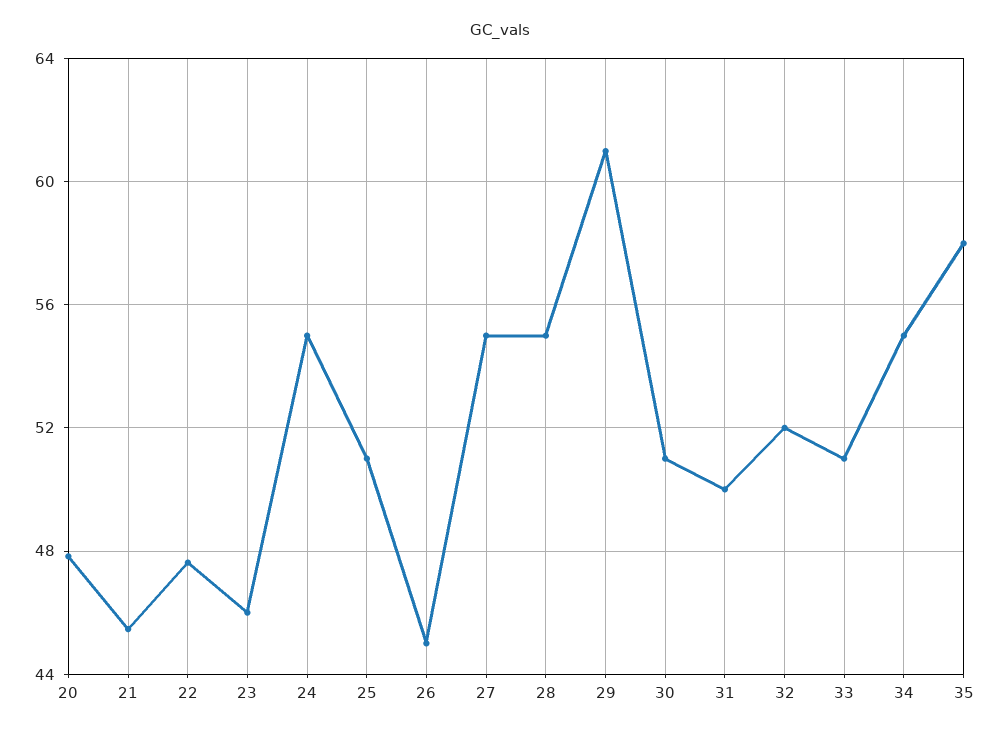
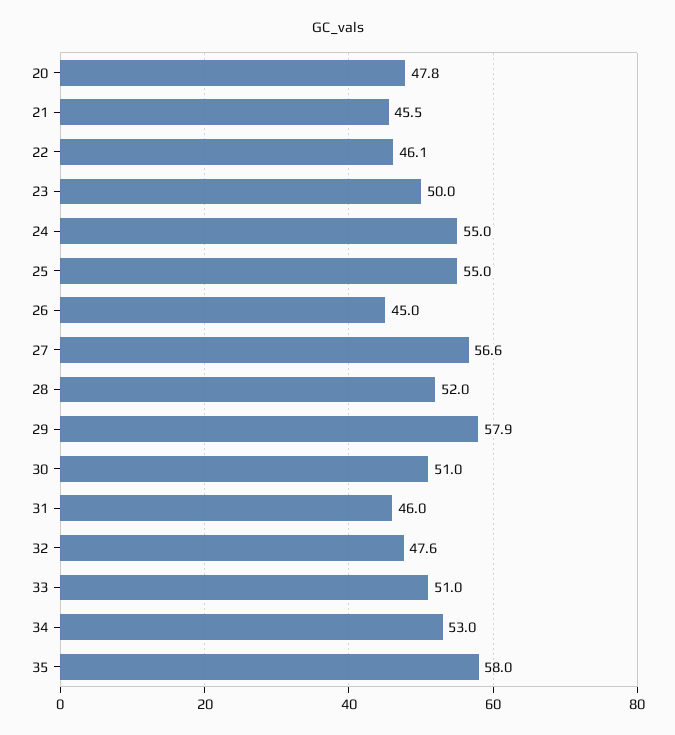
  {
    "20": 47.8,
    "21": 45.5,
-   "22": 47.5,
+   "22": 46.1,
-   "23": 46,
+   "23": 50,
    "24": 55,
-   "25": 51,
+   "25": 55,
    "26": 45,
-   "27": 55,
+   "27": 56.6,
-   "28": 55,
+   "28": 52,
-   "29": 61,
+   "29": 57.9,
    "30": 51,
-   "31": 50,
+   "31": 46,
-   "32": 52,
+   "32": 47.6,
    "33": 51,
-   "34": 55,
+   "34": 53,
    "35": 58
  }

